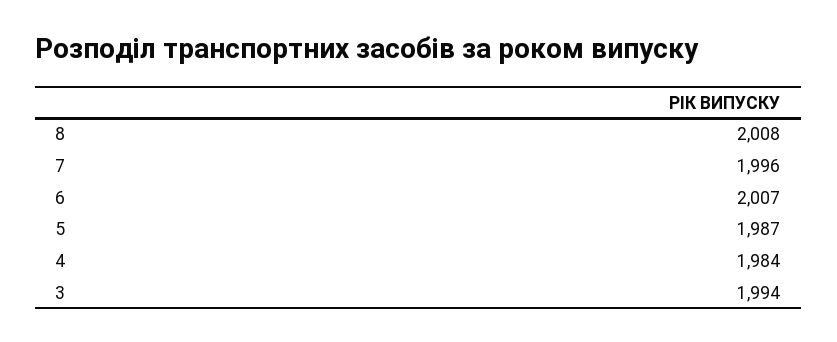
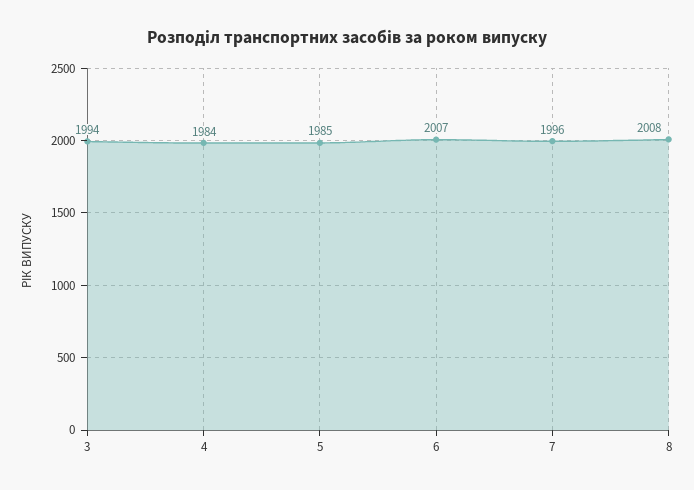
  {
    "8": 2008,
    "7": 1996,
    "6": 2007,
-   "5": 1987,
+   "5": 1985,
    "4": 1984,
    "3": 1994
  }

